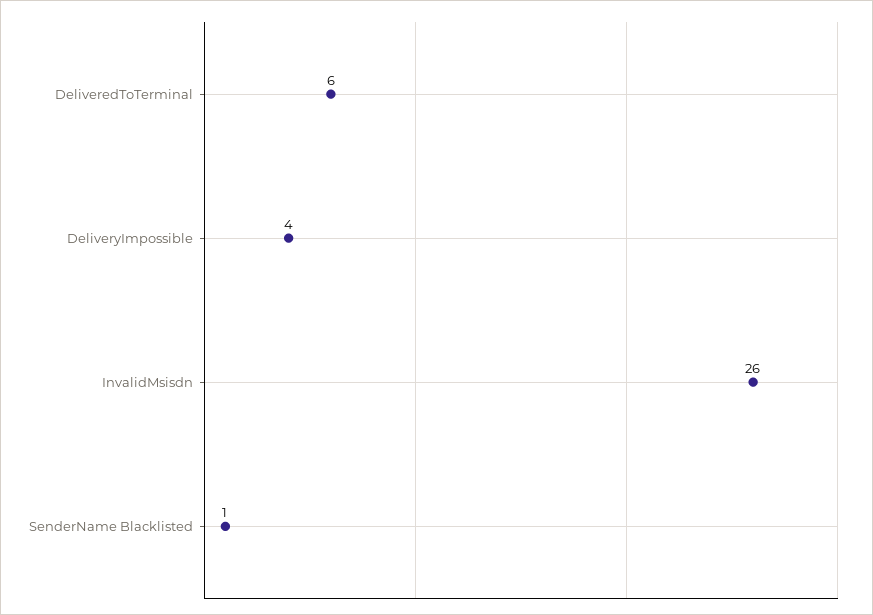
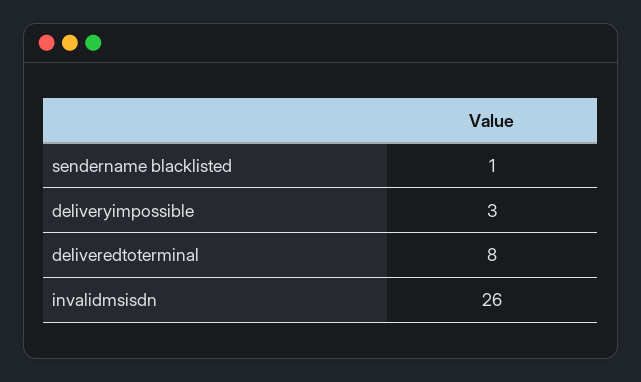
  {
-   "DeliveredToTerminal": 6,
+   "DeliveredToTerminal": 8,
-   "DeliveryImpossible": 4,
+   "DeliveryImpossible": 3,
    "InvalidMsisdn": 26,
    "SenderName Blacklisted": 1
  }

